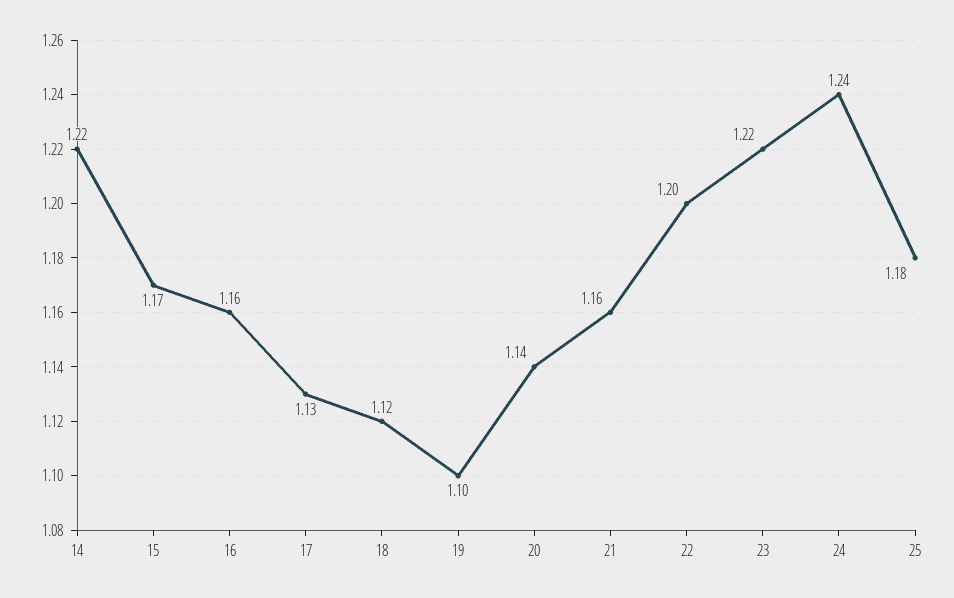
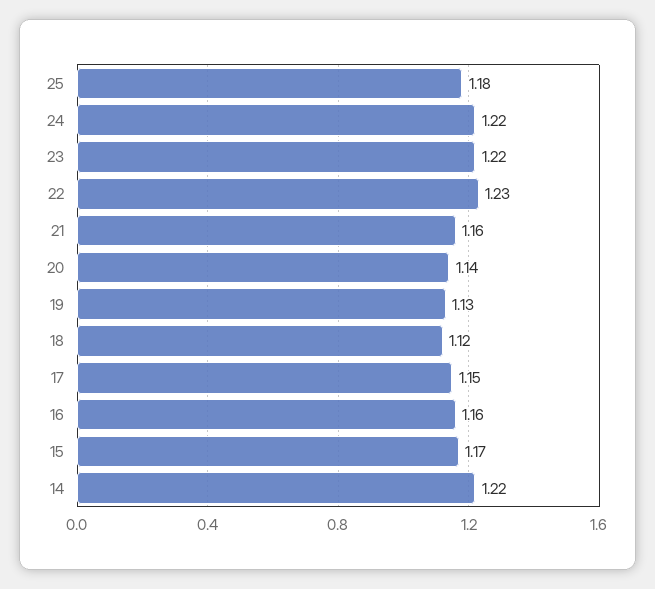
  {
    "14": 1.22,
    "15": 1.17,
    "16": 1.16,
-   "17": 1.13,
+   "17": 1.15,
    "18": 1.12,
-   "19": 1.1,
+   "19": 1.13,
    "20": 1.14,
    "21": 1.16,
-   "22": 1.2,
+   "22": 1.23,
    "23": 1.22,
-   "24": 1.24,
+   "24": 1.22,
    "25": 1.18
  }

